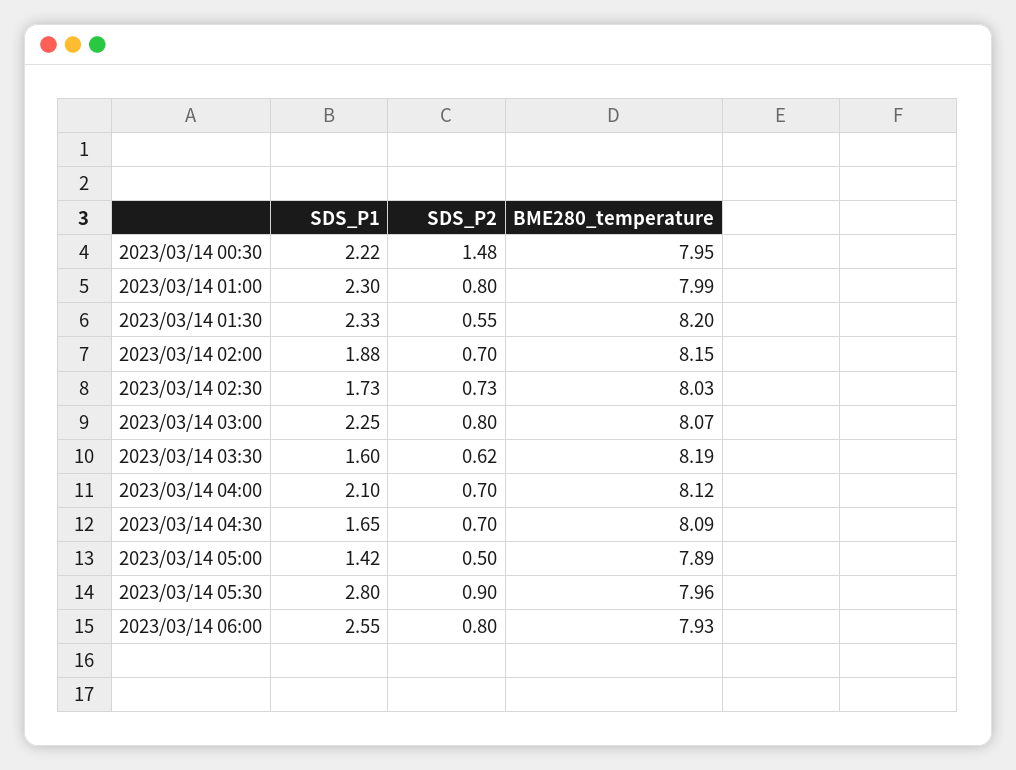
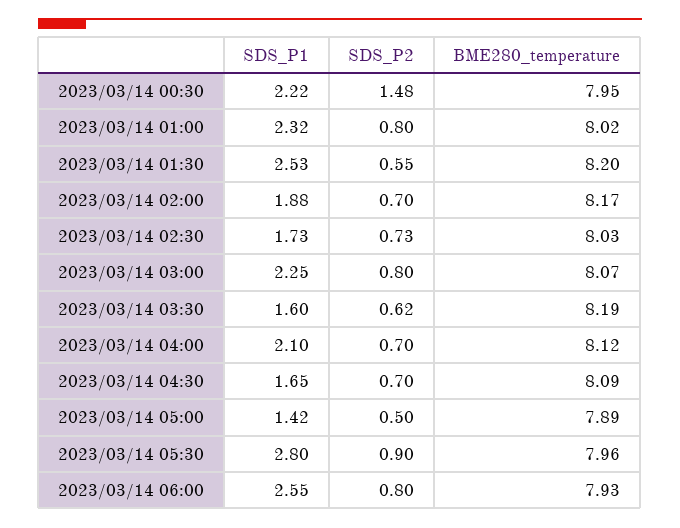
  {
    "SDS_P1": {
      "2023/03/14 00:30": 2.22,
-     "2023/03/14 01:00": 2.3,
+     "2023/03/14 01:00": 2.32,
-     "2023/03/14 01:30": 2.33,
+     "2023/03/14 01:30": 2.53,
      "2023/03/14 02:00": 1.88,
      "2023/03/14 02:30": 1.73,
      "2023/03/14 03:00": 2.25,
      "2023/03/14 03:30": 1.6,
      "2023/03/14 04:00": 2.1,
      "2023/03/14 04:30": 1.65,
      "2023/03/14 05:00": 1.42,
      "2023/03/14 05:30": 2.8,
      "2023/03/14 06:00": 2.55
    },
    "SDS_P2": {
      "2023/03/14 00:30": 1.48,
      "2023/03/14 01:00": 0.8,
      "2023/03/14 01:30": 0.55,
      "2023/03/14 02:00": 0.7,
      "2023/03/14 02:30": 0.73,
      "2023/03/14 03:00": 0.8,
      "2023/03/14 03:30": 0.62,
      "2023/03/14 04:00": 0.7,
      "2023/03/14 04:30": 0.7,
      "2023/03/14 05:00": 0.5,
      "2023/03/14 05:30": 0.9,
      "2023/03/14 06:00": 0.8
    },
    "BME280_temperature": {
      "2023/03/14 00:30": 7.95,
-     "2023/03/14 01:00": 7.99,
+     "2023/03/14 01:00": 8.02,
      "2023/03/14 01:30": 8.2,
-     "2023/03/14 02:00": 8.15,
+     "2023/03/14 02:00": 8.17,
      "2023/03/14 02:30": 8.03,
      "2023/03/14 03:00": 8.07,
      "2023/03/14 03:30": 8.19,
      "2023/03/14 04:00": 8.12,
      "2023/03/14 04:30": 8.09,
      "2023/03/14 05:00": 7.89,
      "2023/03/14 05:30": 7.96,
      "2023/03/14 06:00": 7.93
    }
  }

